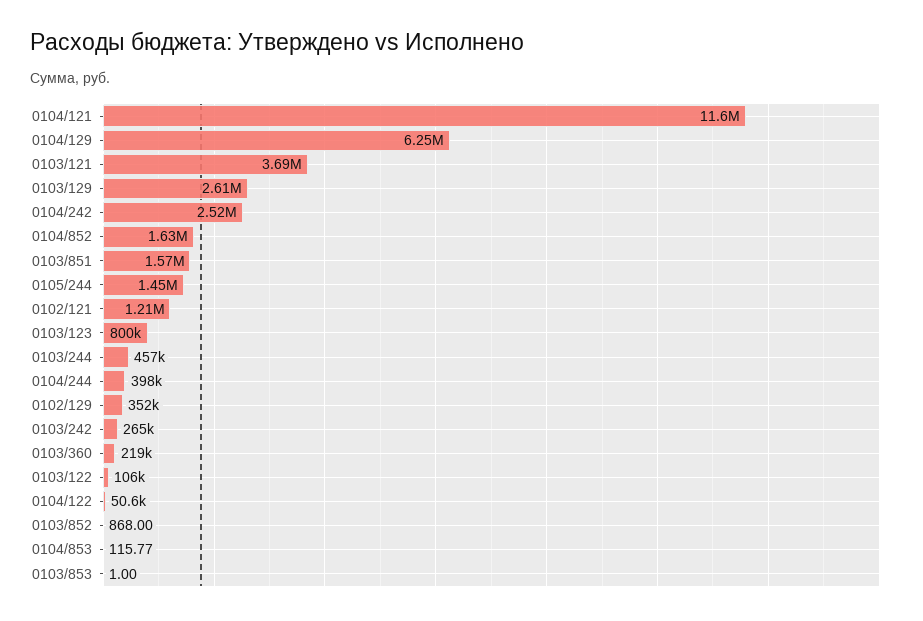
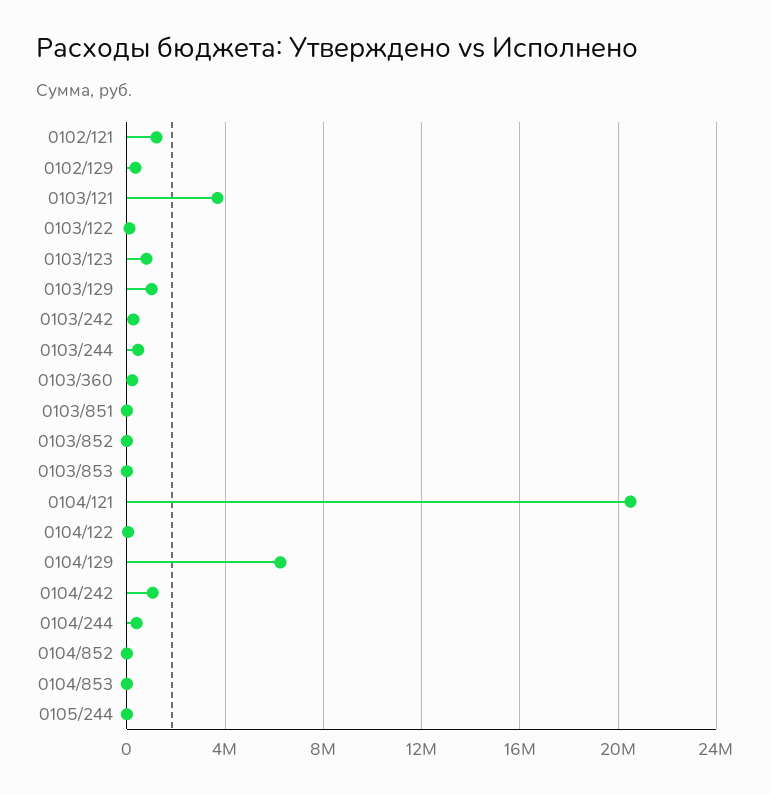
  {
-   "0104/121": 11600000,
+   "0104/121": 20500000,
    "0104/129": 6250000,
    "0103/121": 3690000,
-   "0103/129": 2610000,
+   "0103/129": 1000000,
-   "0104/242": 2520000,
+   "0104/242": 1000000,
-   "0104/852": 1630000,
+   "0104/852": 0,
-   "0103/851": 1570000,
+   "0103/851": 0,
-   "0105/244": 1450000,
+   "0105/244": 0,
    "0102/121": 1210000,
    "0103/123": 800000,
    "0103/244": 457000,
    "0104/244": 398000,
    "0102/129": 352000,
    "0103/242": 265000,
    "0103/360": 219000,
    "0103/122": 106000,
    "0104/122": 50600,
    "0103/852": 868,
    "0104/853": 115.77,
    "0103/853": 1
  }

